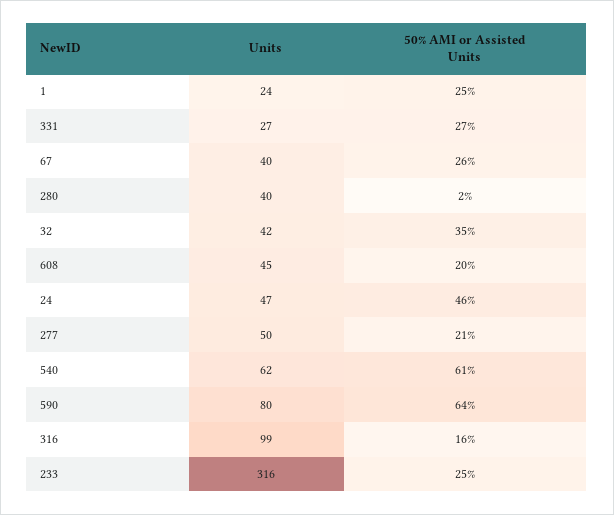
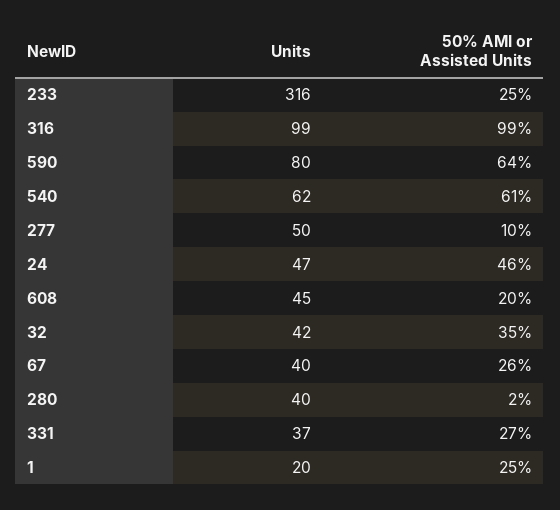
  {
    "Units": {
-     "1": 24,
+     "1": 20,
-     "331": 27,
+     "331": 37,
      "67": 40,
      "280": 40,
      "32": 42,
      "608": 45,
      "24": 47,
      "277": 50,
      "540": 62,
      "590": 80,
      "316": 99,
      "233": 316
    },
    "50% AMI or Assisted Units": {
      "1": 25,
      "331": 27,
      "67": 26,
      "280": 2,
      "32": 35,
      "608": 20,
      "24": 46,
-     "277": 21,
+     "277": 10,
      "540": 61,
      "590": 64,
-     "316": 16,
+     "316": 99,
      "233": 25
    }
  }

